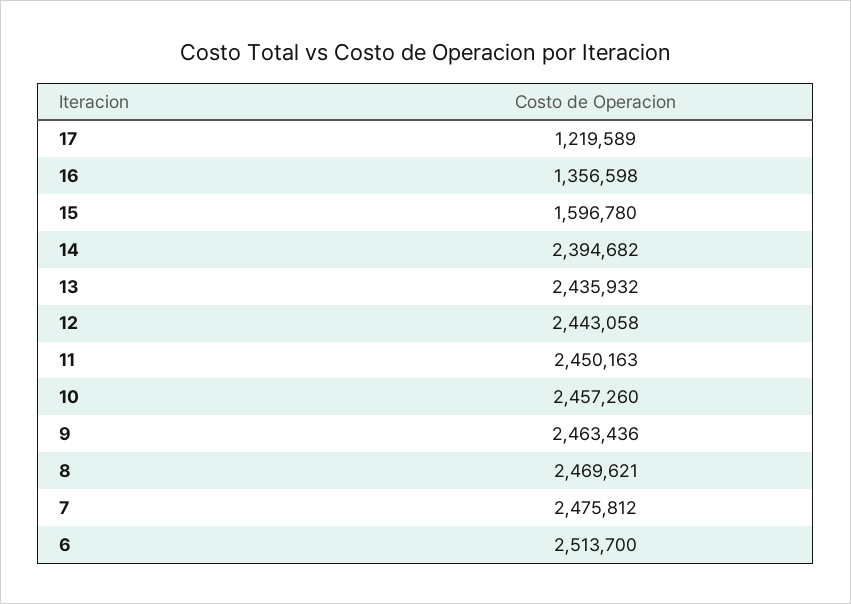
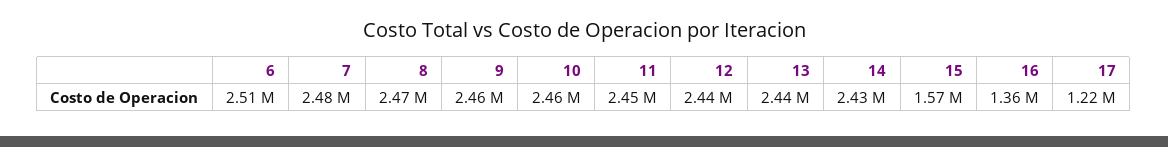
  {
    "17": 1219589,
    "16": 1356598,
-   "15": 1596780,
+   "15": 1570000,
-   "14": 2394682,
+   "14": 2430000,
    "13": 2435932,
    "12": 2443058,
    "11": 2450163,
    "10": 2457260,
    "9": 2463436,
    "8": 2469621,
    "7": 2475812,
    "6": 2513700
  }

